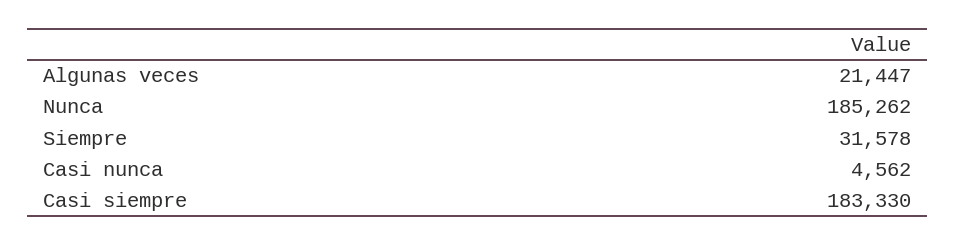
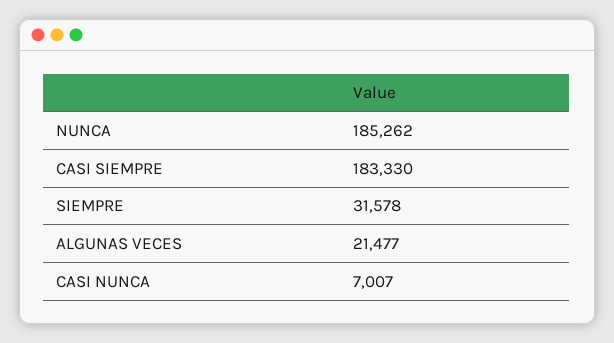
  {
-   "Algunas veces": 21447,
+   "Algunas veces": 21477,
    "Nunca": 185262,
    "Siempre": 31578,
-   "Casi nunca": 4562,
+   "Casi nunca": 7007,
    "Casi siempre": 183330
  }

